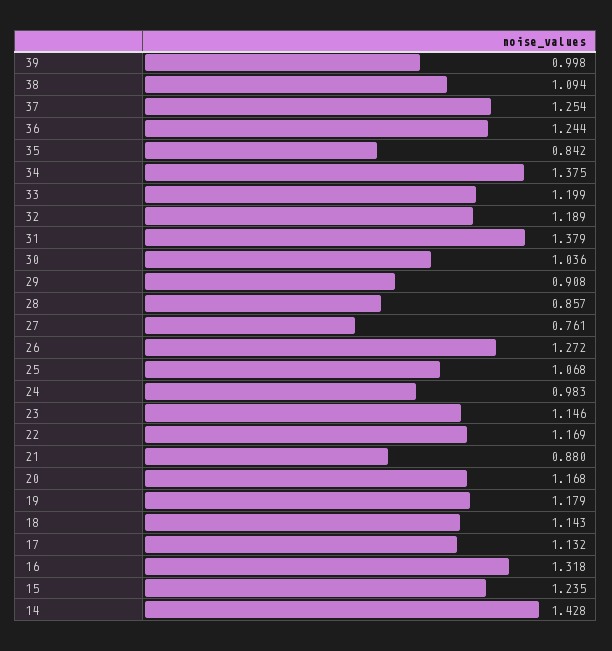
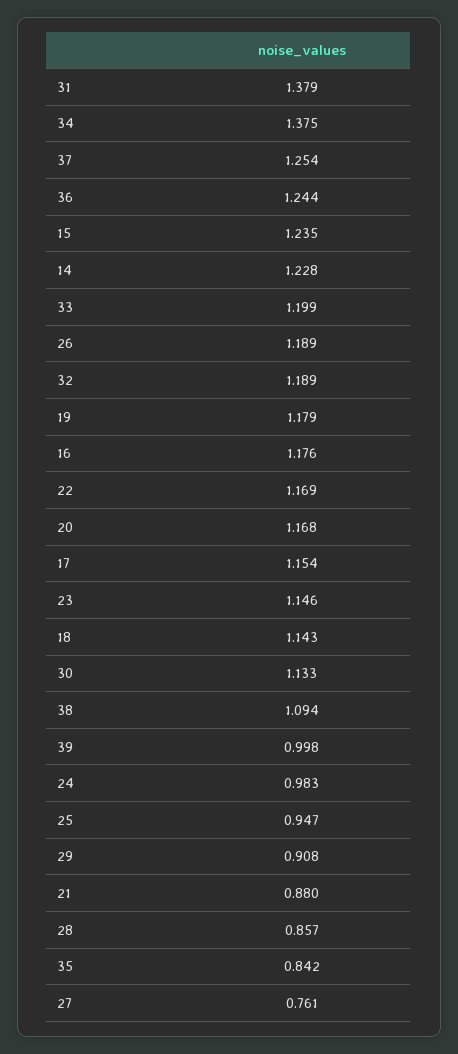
  {
    "39": 0.998,
    "38": 1.094,
    "37": 1.254,
    "36": 1.244,
    "35": 0.842,
    "34": 1.375,
    "33": 1.199,
    "32": 1.189,
    "31": 1.379,
-   "30": 1.036,
+   "30": 1.133,
    "29": 0.908,
    "28": 0.857,
    "27": 0.761,
-   "26": 1.272,
+   "26": 1.189,
-   "25": 1.068,
+   "25": 0.947,
    "24": 0.983,
    "23": 1.146,
    "22": 1.169,
    "21": 0.88,
    "20": 1.168,
    "19": 1.179,
    "18": 1.143,
-   "17": 1.132,
+   "17": 1.154,
-   "16": 1.318,
+   "16": 1.176,
    "15": 1.235,
-   "14": 1.428
+   "14": 1.228
  }

